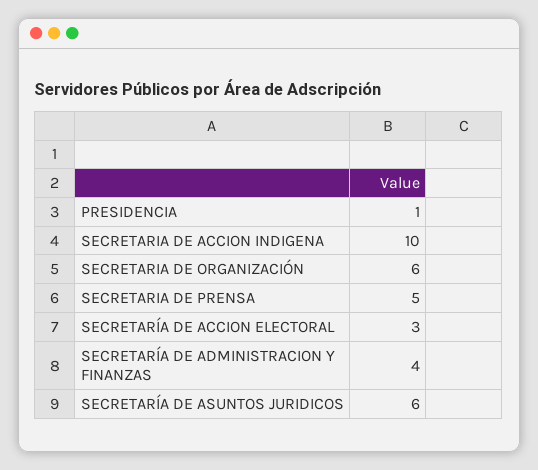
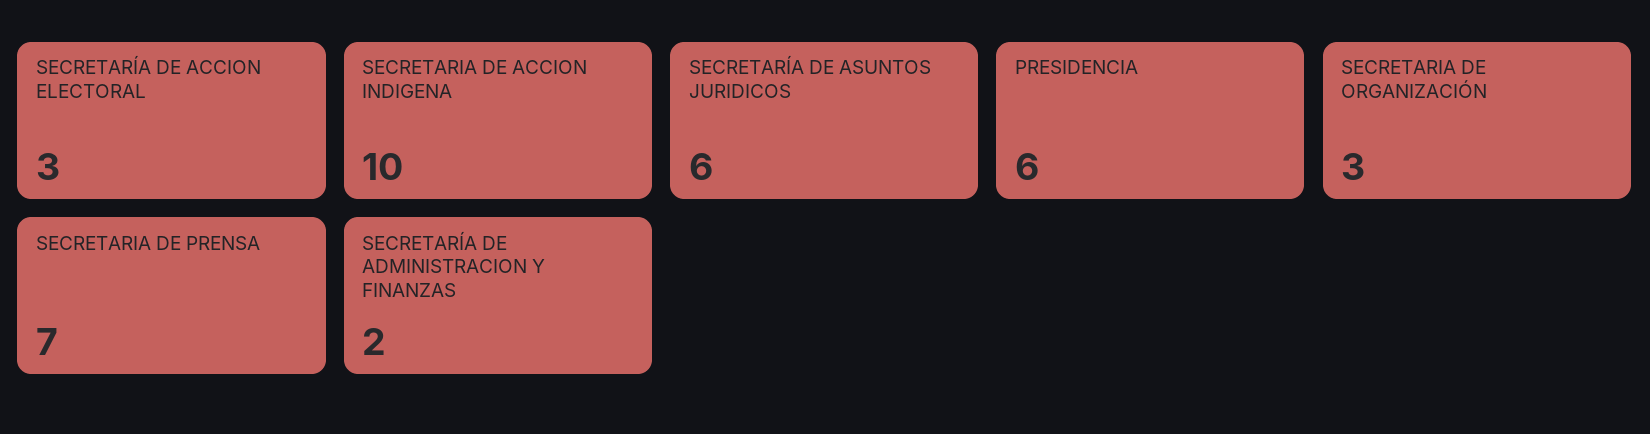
  {
-   "PRESIDENCIA": 1,
+   "PRESIDENCIA": 6,
    "SECRETARIA DE ACCION INDIGENA": 10,
-   "SECRETARIA DE ORGANIZACIÓN": 6,
+   "SECRETARIA DE ORGANIZACIÓN": 3,
-   "SECRETARIA DE PRENSA": 5,
+   "SECRETARIA DE PRENSA": 7,
    "SECRETARÍA DE ACCION ELECTORAL": 3,
-   "SECRETARÍA DE ADMINISTRACION Y FINANZAS": 4,
+   "SECRETARÍA DE ADMINISTRACION Y FINANZAS": 2,
    "SECRETARÍA DE ASUNTOS JURIDICOS": 6
  }

